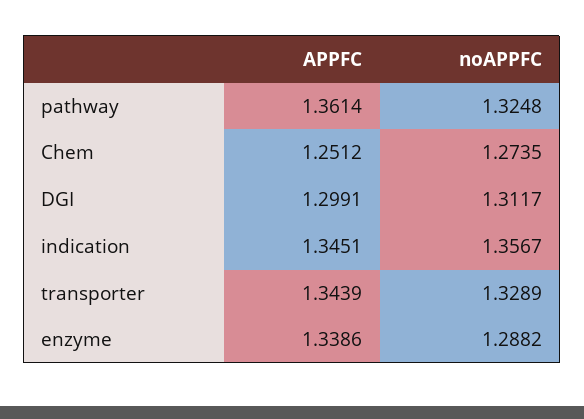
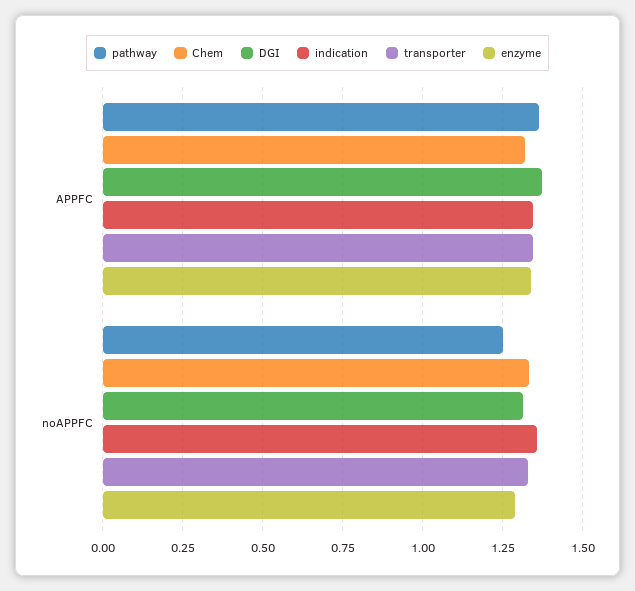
  {
    "pathway": {
      "APPFC": 1.3614,
-     "noAPPFC": 1.3248
+     "noAPPFC": 1.25
    },
    "Chem": {
-     "APPFC": 1.2512,
+     "APPFC": 1.325,
-     "noAPPFC": 1.2735
+     "noAPPFC": 1.325
    },
    "DGI": {
-     "APPFC": 1.2991,
+     "APPFC": 1.375,
      "noAPPFC": 1.3117
    },
    "indication": {
      "APPFC": 1.3451,
      "noAPPFC": 1.3567
    },
    "transporter": {
      "APPFC": 1.3439,
      "noAPPFC": 1.3289
    },
    "enzyme": {
      "APPFC": 1.3386,
      "noAPPFC": 1.2882
    }
  }

